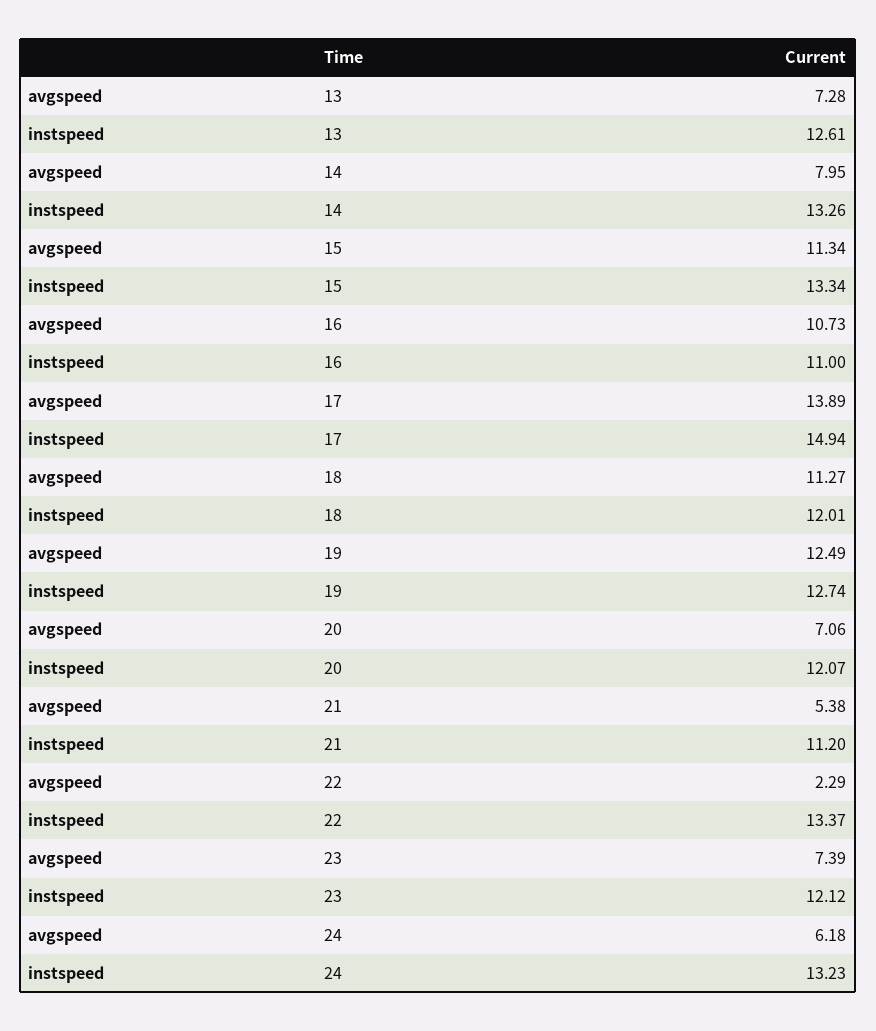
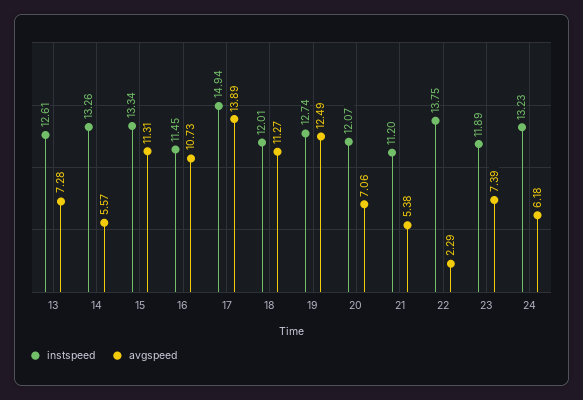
  {
    "avgspeed": {
      "13": 7.28,
-     "14": 7.95,
+     "14": 5.57,
-     "15": 11.34,
+     "15": 11.31,
      "16": 10.73,
      "17": 13.89,
      "18": 11.27,
      "19": 12.49,
      "20": 7.06,
      "21": 5.38,
      "22": 2.29,
      "23": 7.39,
      "24": 6.18
    },
    "instspeed": {
      "13": 12.61,
      "14": 13.26,
      "15": 13.34,
-     "16": 11,
+     "16": 11.45,
      "17": 14.94,
      "18": 12.01,
      "19": 12.74,
      "20": 12.07,
      "21": 11.2,
-     "22": 13.37,
+     "22": 13.75,
-     "23": 12.12,
+     "23": 11.89,
      "24": 13.23
    }
  }

